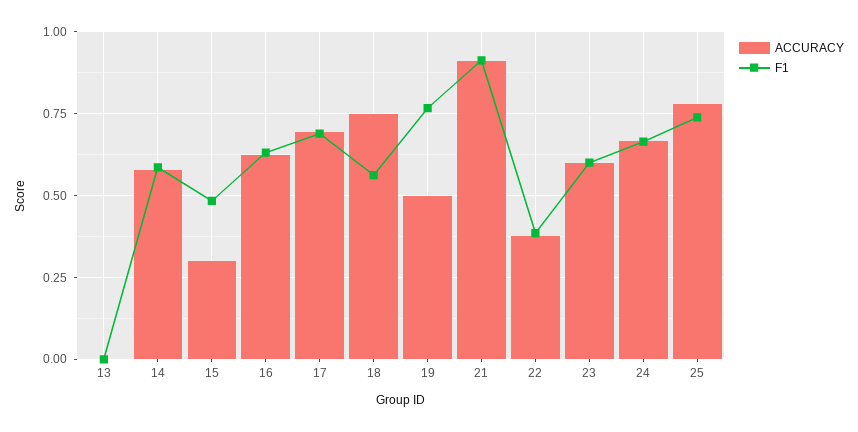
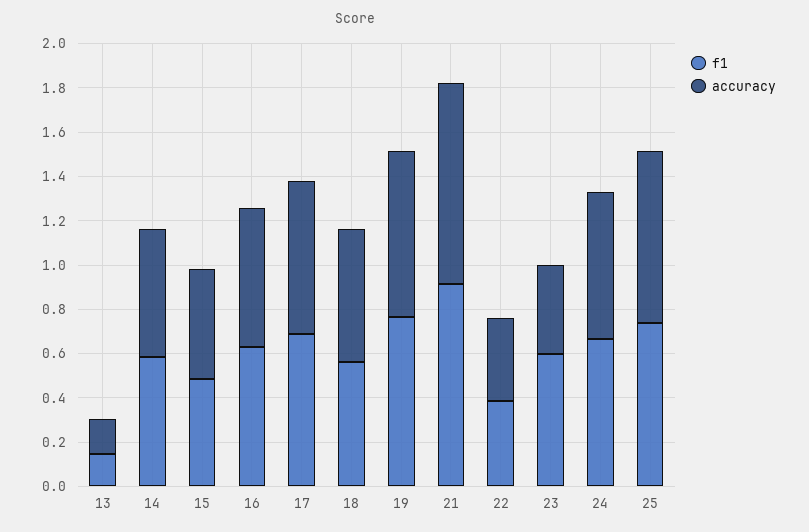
  {
    "ACCURACY": {
-     "13": 0,
+     "13": 0.15,
      "14": 0.575,
-     "15": 0.3,
+     "15": 0.5,
      "16": 0.625,
      "17": 0.7,
-     "18": 0.75,
+     "18": 0.6,
-     "19": 0.5,
+     "19": 0.75,
      "21": 0.9,
      "22": 0.375,
-     "23": 0.6,
+     "23": 0.4,
      "24": 0.675,
      "25": 0.775
    },
    "F1": {
-     "13": 0,
+     "13": 0.15,
      "14": 0.575,
      "15": 0.475,
      "16": 0.625,
      "17": 0.7,
      "18": 0.55,
      "19": 0.775,
      "21": 0.925,
      "22": 0.375,
      "23": 0.6,
      "24": 0.675,
      "25": 0.75
    }
  }

